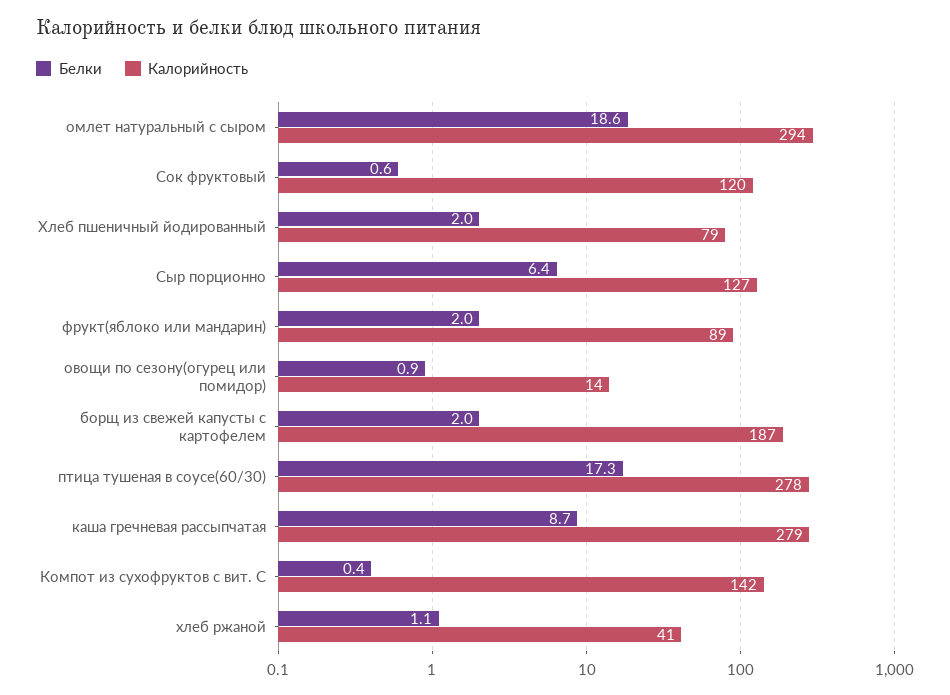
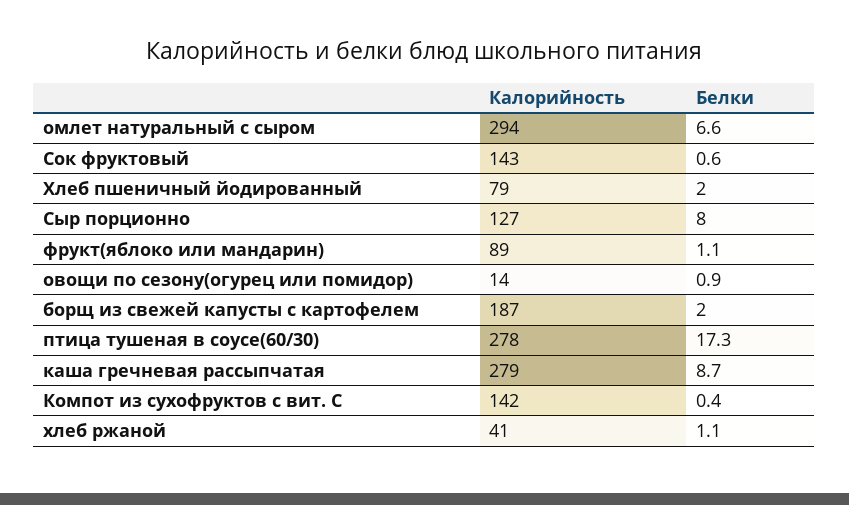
  {
    "Белки": {
-     "омлет натуральный с сыром": 18.6,
+     "омлет натуральный с сыром": 6.6,
      "Сок фруктовый": 0.6,
      "Хлеб пшеничный йодированный": 2,
-     "Сыр порционно": 6.4,
+     "Сыр порционно": 8,
-     "фрукт(яблоко или мандарин)": 2,
+     "фрукт(яблоко или мандарин)": 1.1,
      "овощи по сезону(огурец или помидор)": 0.9,
      "борщ из свежей капусты с картофелем": 2,
      "птица тушеная в соусе(60/30)": 17.3,
      "каша гречневая рассыпчатая": 8.7,
      "Компот из сухофруктов с вит. С": 0.4,
      "хлеб ржаной": 1.1
    },
    "Калорийность": {
      "омлет натуральный с сыром": 294,
-     "Сок фруктовый": 120,
+     "Сок фруктовый": 143,
      "Хлеб пшеничный йодированный": 79,
      "Сыр порционно": 127,
      "фрукт(яблоко или мандарин)": 89,
      "овощи по сезону(огурец или помидор)": 14,
      "борщ из свежей капусты с картофелем": 187,
      "птица тушеная в соусе(60/30)": 278,
      "каша гречневая рассыпчатая": 279,
      "Компот из сухофруктов с вит. С": 142,
      "хлеб ржаной": 41
    }
  }

